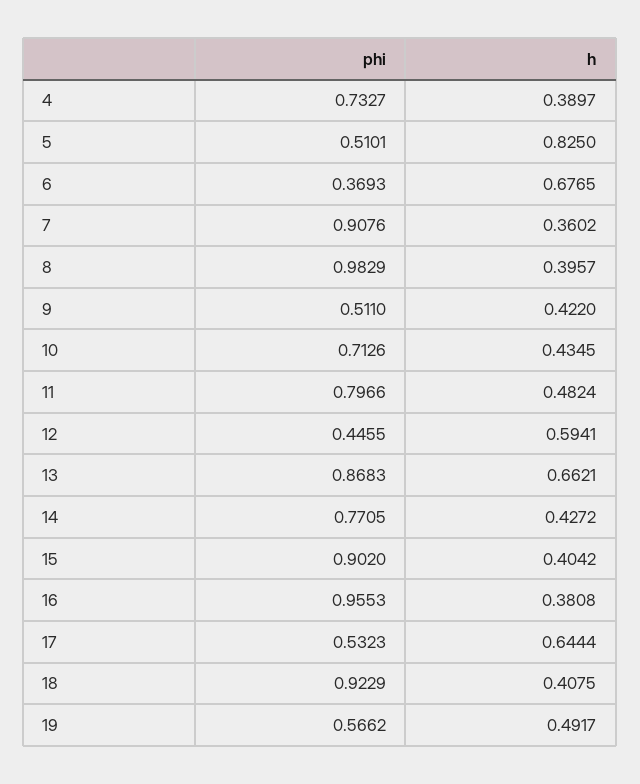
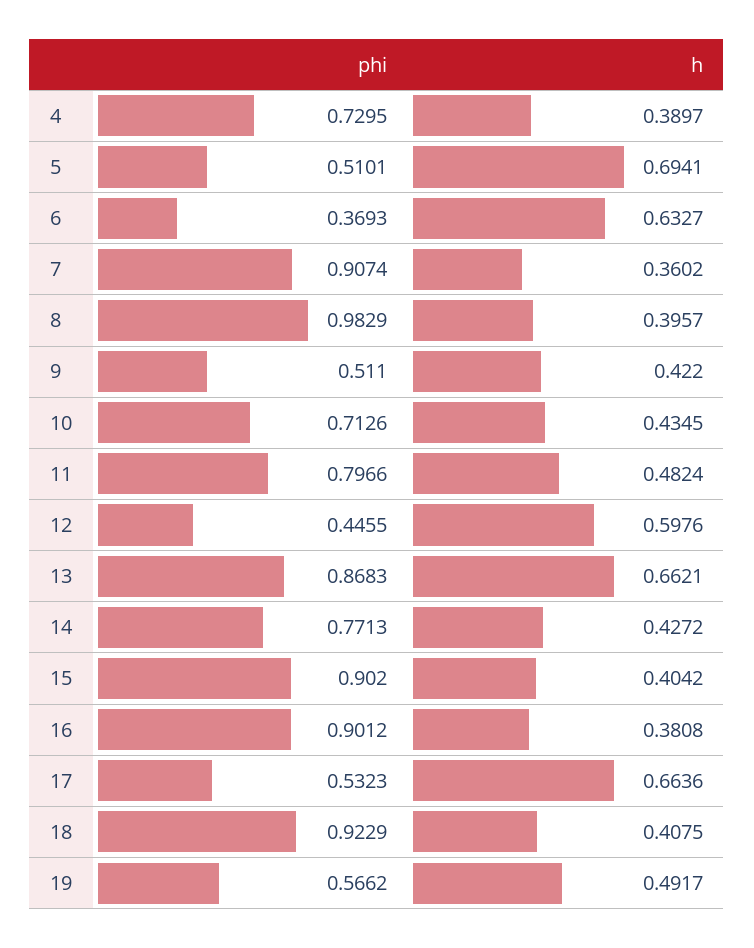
  {
    "phi": {
-     "4": 0.7327,
+     "4": 0.7295,
      "5": 0.5101,
      "6": 0.3693,
-     "7": 0.9076,
+     "7": 0.9074,
      "8": 0.9829,
      "9": 0.511,
      "10": 0.7126,
      "11": 0.7966,
      "12": 0.4455,
      "13": 0.8683,
-     "14": 0.7705,
+     "14": 0.7713,
      "15": 0.902,
-     "16": 0.9553,
+     "16": 0.9012,
      "17": 0.5323,
      "18": 0.9229,
      "19": 0.5662
    },
    "h": {
      "4": 0.3897,
-     "5": 0.825,
+     "5": 0.6941,
-     "6": 0.6765,
+     "6": 0.6327,
      "7": 0.3602,
      "8": 0.3957,
      "9": 0.422,
      "10": 0.4345,
      "11": 0.4824,
-     "12": 0.5941,
+     "12": 0.5976,
      "13": 0.6621,
      "14": 0.4272,
      "15": 0.4042,
      "16": 0.3808,
-     "17": 0.6444,
+     "17": 0.6636,
      "18": 0.4075,
      "19": 0.4917
    }
  }

